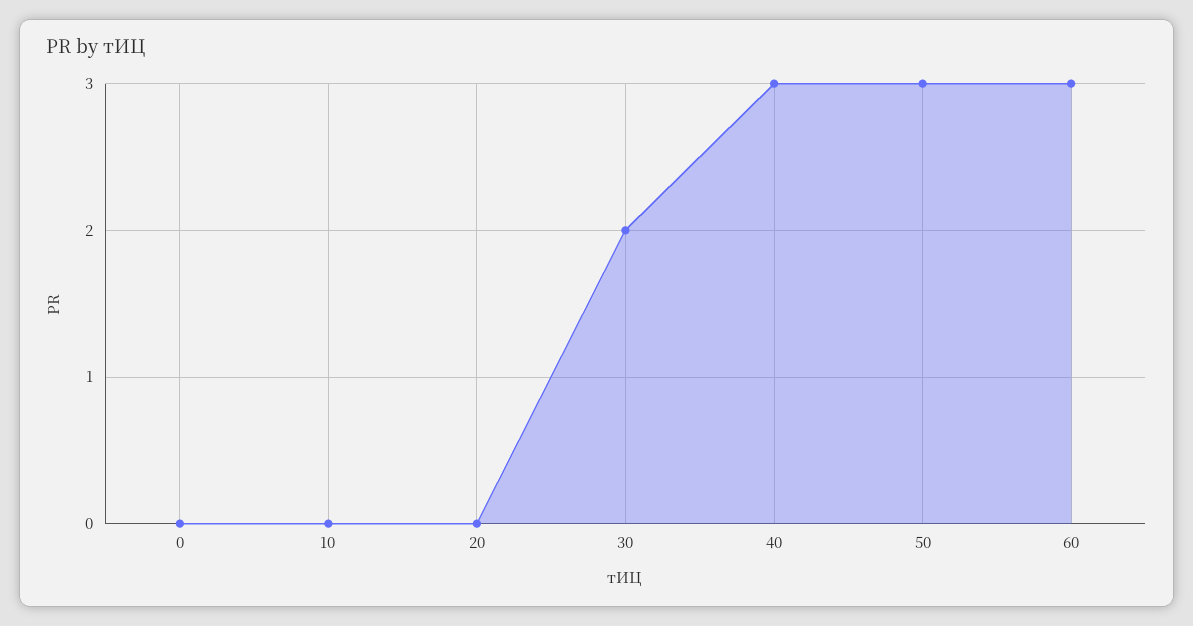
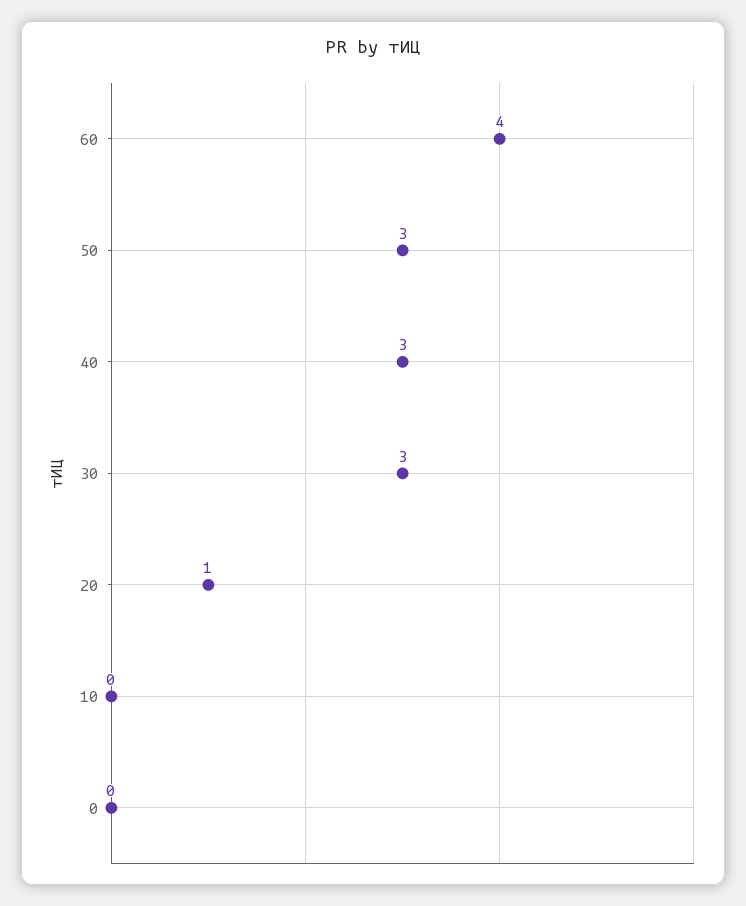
  {
    "0": 0,
    "10": 0,
-   "20": 0,
+   "20": 1,
-   "30": 2,
+   "30": 3,
    "40": 3,
    "50": 3,
-   "60": 3
+   "60": 4
  }

